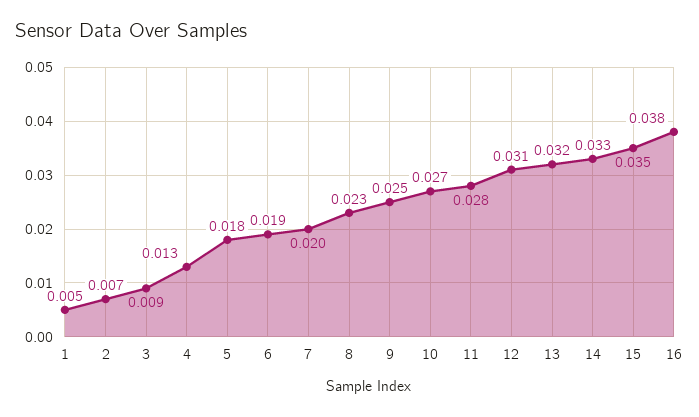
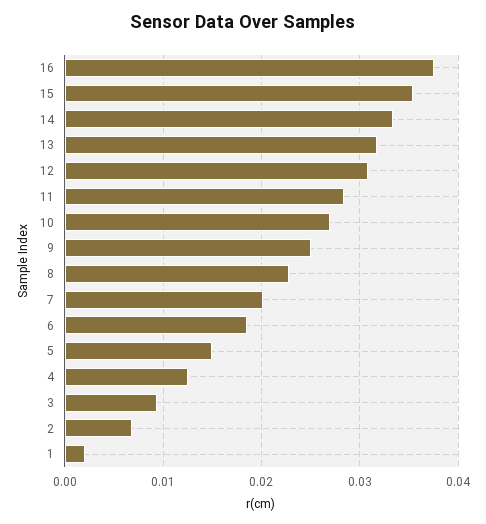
  {
-   "1": 0.005,
+   "1": 0.002,
    "2": 0.007,
    "3": 0.009,
    "4": 0.013,
-   "5": 0.018,
+   "5": 0.015,
    "6": 0.019,
    "7": 0.02,
    "8": 0.023,
    "9": 0.025,
    "10": 0.027,
    "11": 0.028,
    "12": 0.031,
    "13": 0.032,
    "14": 0.033,
    "15": 0.035,
    "16": 0.038
  }

